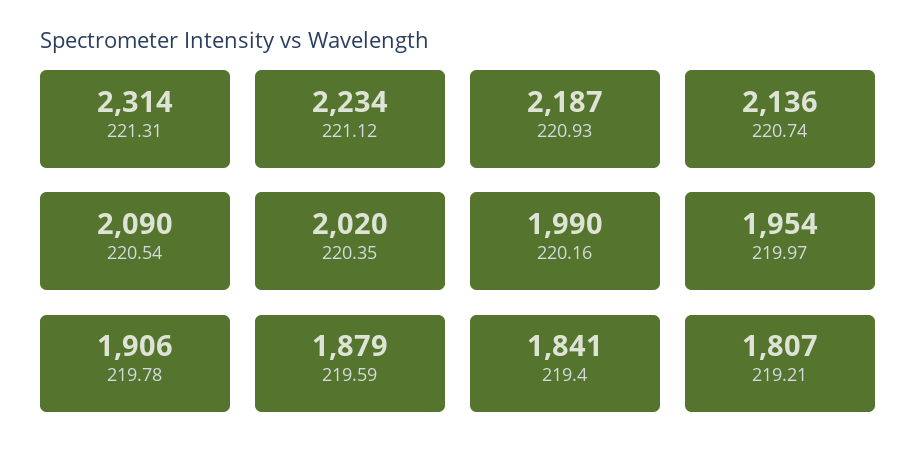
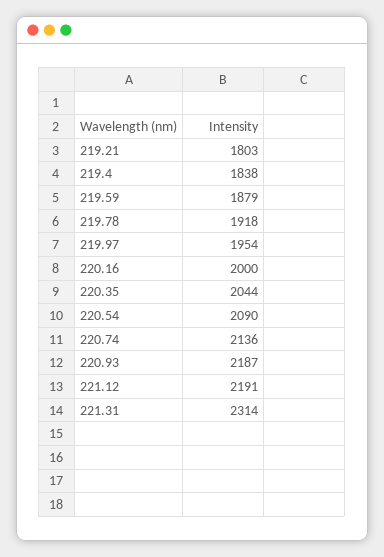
  {
    "221.31": 2314,
-   "221.12": 2234,
+   "221.12": 2191,
    "220.93": 2187,
    "220.74": 2136,
    "220.54": 2090,
-   "220.35": 2020,
+   "220.35": 2044,
-   "220.16": 1990,
+   "220.16": 2000,
    "219.97": 1954,
-   "219.78": 1906,
+   "219.78": 1918,
    "219.59": 1879,
-   "219.4": 1841,
+   "219.4": 1838,
-   "219.21": 1807
+   "219.21": 1803
  }

